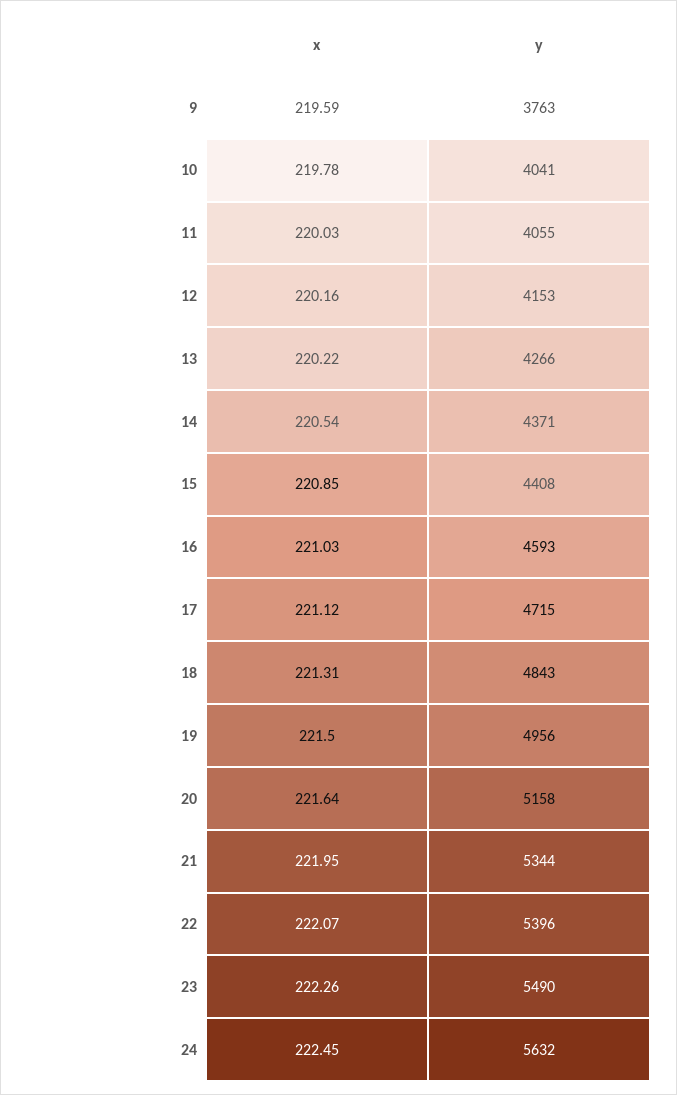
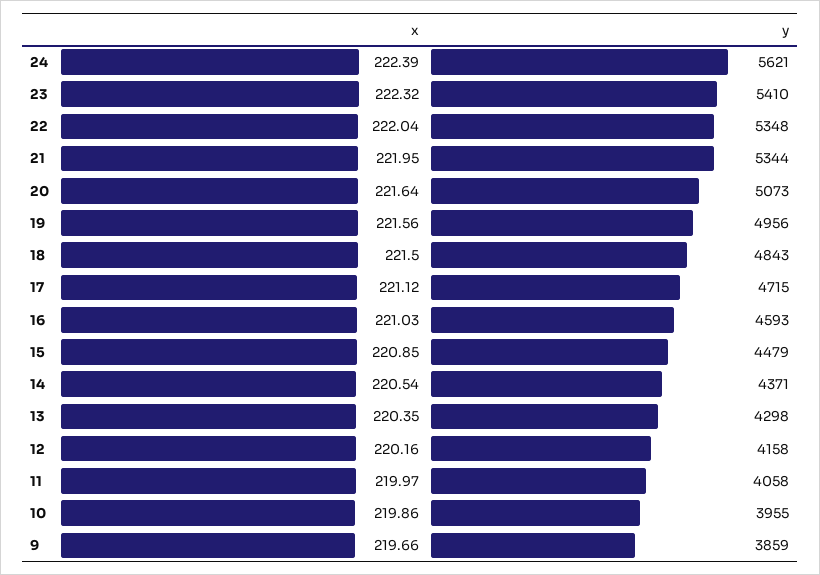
  {
    "x": {
-     "9": 219.59,
+     "9": 219.66,
-     "10": 219.78,
+     "10": 219.86,
-     "11": 220.03,
+     "11": 219.97,
      "12": 220.16,
-     "13": 220.22,
+     "13": 220.35,
      "14": 220.54,
      "15": 220.85,
      "16": 221.03,
      "17": 221.12,
-     "18": 221.31,
+     "18": 221.5,
-     "19": 221.5,
+     "19": 221.56,
      "20": 221.64,
      "21": 221.95,
-     "22": 222.07,
+     "22": 222.04,
-     "23": 222.26,
+     "23": 222.32,
-     "24": 222.45
+     "24": 222.39
    },
    "y": {
-     "9": 3763,
+     "9": 3859,
-     "10": 4041,
+     "10": 3955,
-     "11": 4055,
+     "11": 4058,
-     "12": 4153,
+     "12": 4158,
-     "13": 4266,
+     "13": 4298,
      "14": 4371,
-     "15": 4408,
+     "15": 4479,
      "16": 4593,
      "17": 4715,
      "18": 4843,
      "19": 4956,
-     "20": 5158,
+     "20": 5073,
      "21": 5344,
-     "22": 5396,
+     "22": 5348,
-     "23": 5490,
+     "23": 5410,
-     "24": 5632
+     "24": 5621
    }
  }

